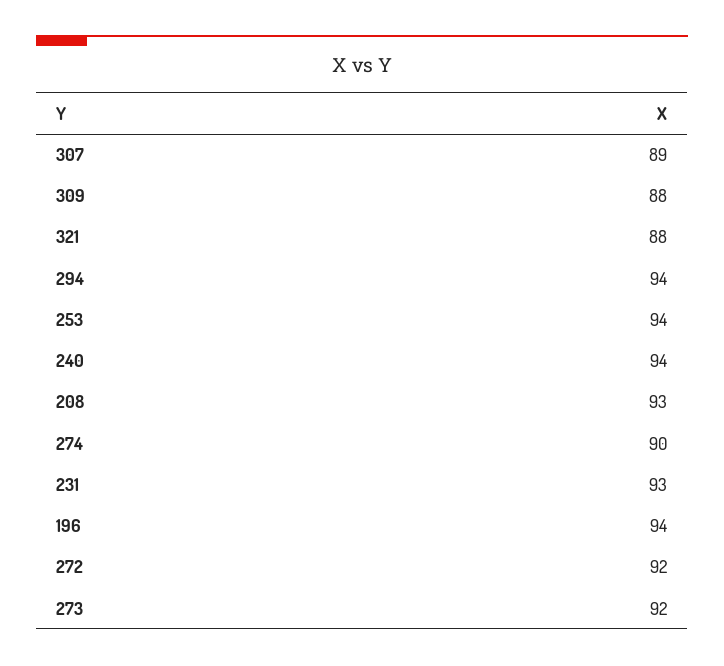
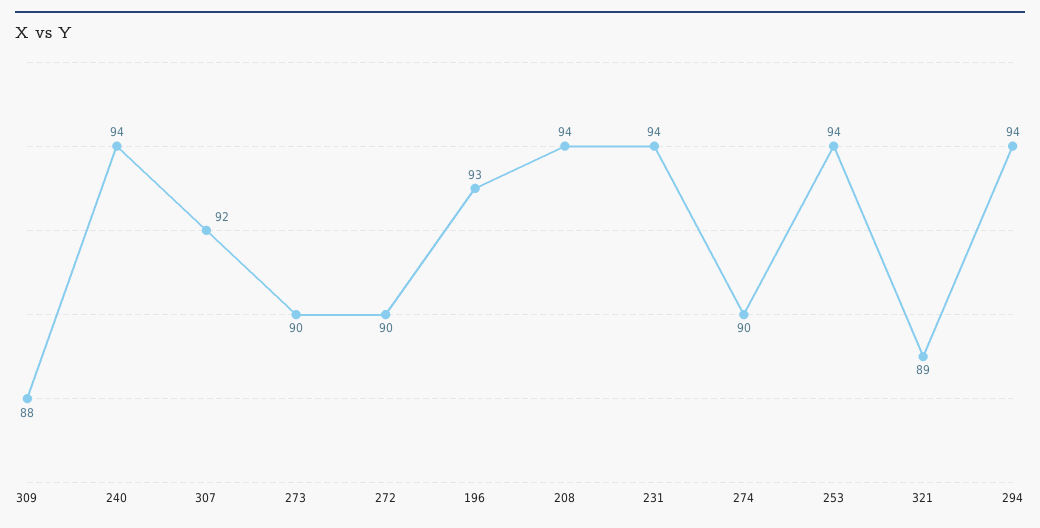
  {
-   "307": 89,
+   "307": 92,
    "309": 88,
-   "321": 88,
+   "321": 89,
    "294": 94,
    "253": 94,
    "240": 94,
-   "208": 93,
+   "208": 94,
    "274": 90,
-   "231": 93,
+   "231": 94,
-   "196": 94,
+   "196": 93,
-   "272": 92,
+   "272": 90,
-   "273": 92
+   "273": 90
  }

